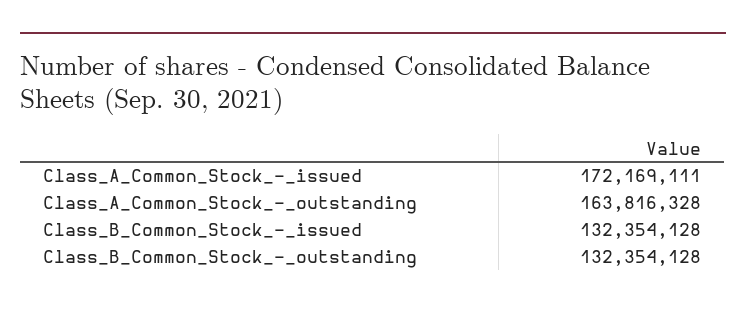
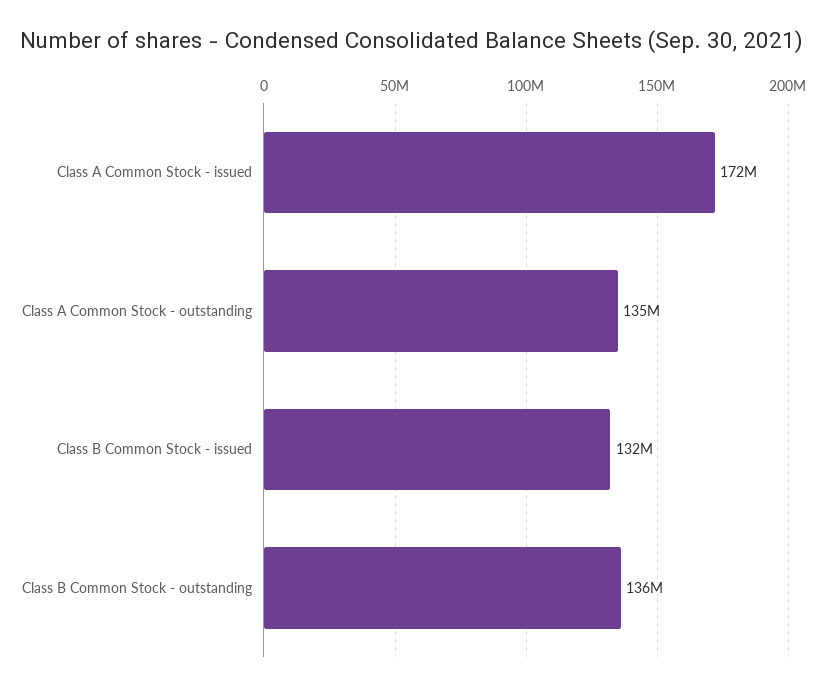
  {
    "Class_A_Common_Stock_-_issued": 172169111,
-   "Class_A_Common_Stock_-_outstanding": 163816328,
+   "Class_A_Common_Stock_-_outstanding": 135000000,
    "Class_B_Common_Stock_-_issued": 132354128,
-   "Class_B_Common_Stock_-_outstanding": 132354128
+   "Class_B_Common_Stock_-_outstanding": 136000000
  }

